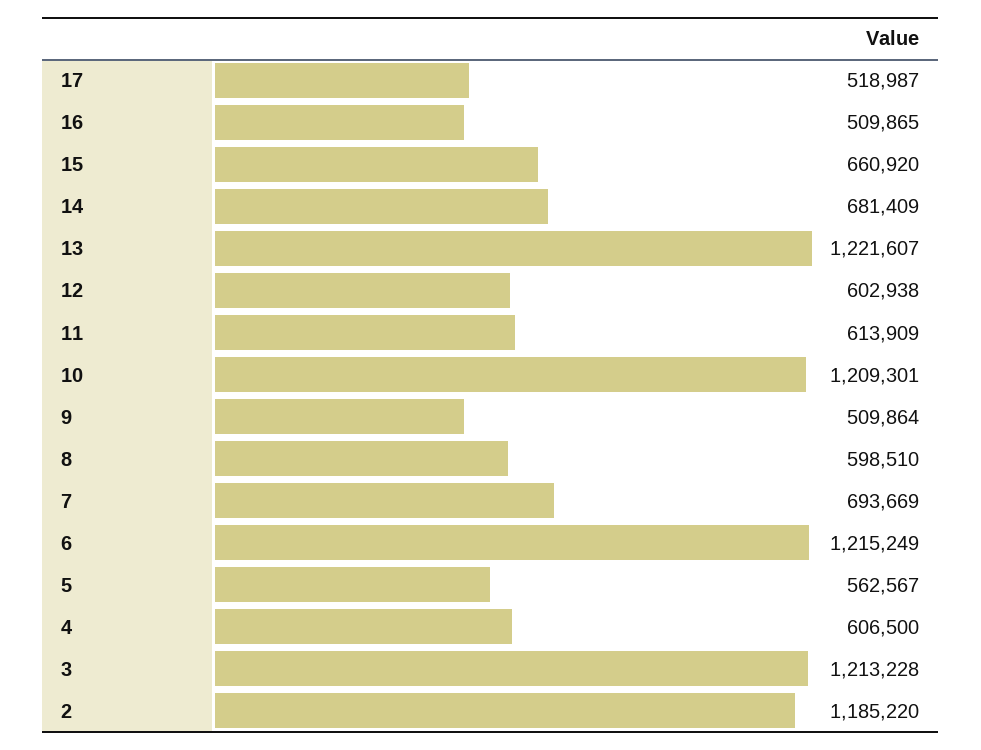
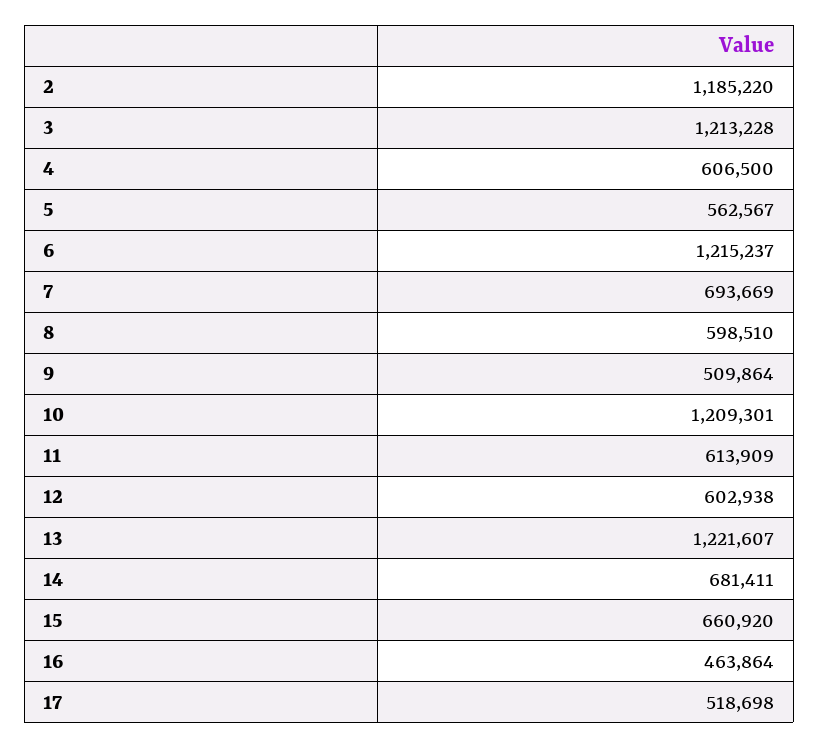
  {
-   "17": 518987,
+   "17": 518698,
-   "16": 509865,
+   "16": 463864,
    "15": 660920,
-   "14": 681409,
+   "14": 681411,
    "13": 1221607,
    "12": 602938,
    "11": 613909,
    "10": 1209301,
    "9": 509864,
    "8": 598510,
    "7": 693669,
-   "6": 1215249,
+   "6": 1215237,
    "5": 562567,
    "4": 606500,
    "3": 1213228,
    "2": 1185220
  }

